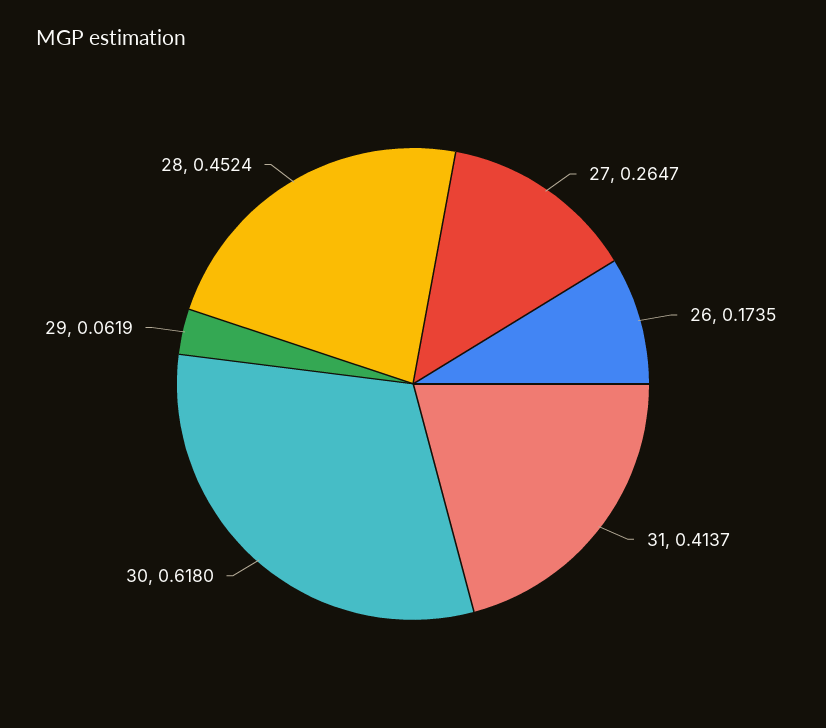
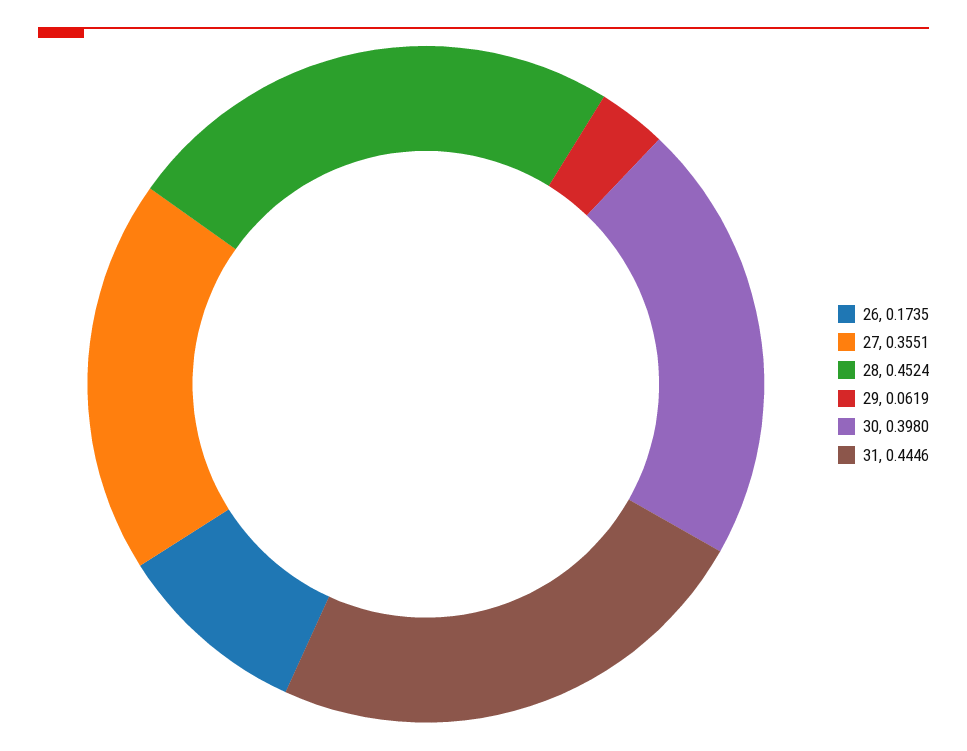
  {
-   "27": 0.2647,
+   "27": 0.3551,
    "26": 0.1735,
-   "31": 0.4137,
+   "31": 0.4446,
-   "30": 0.618,
+   "30": 0.398,
    "29": 0.0619,
    "28": 0.4524
  }

